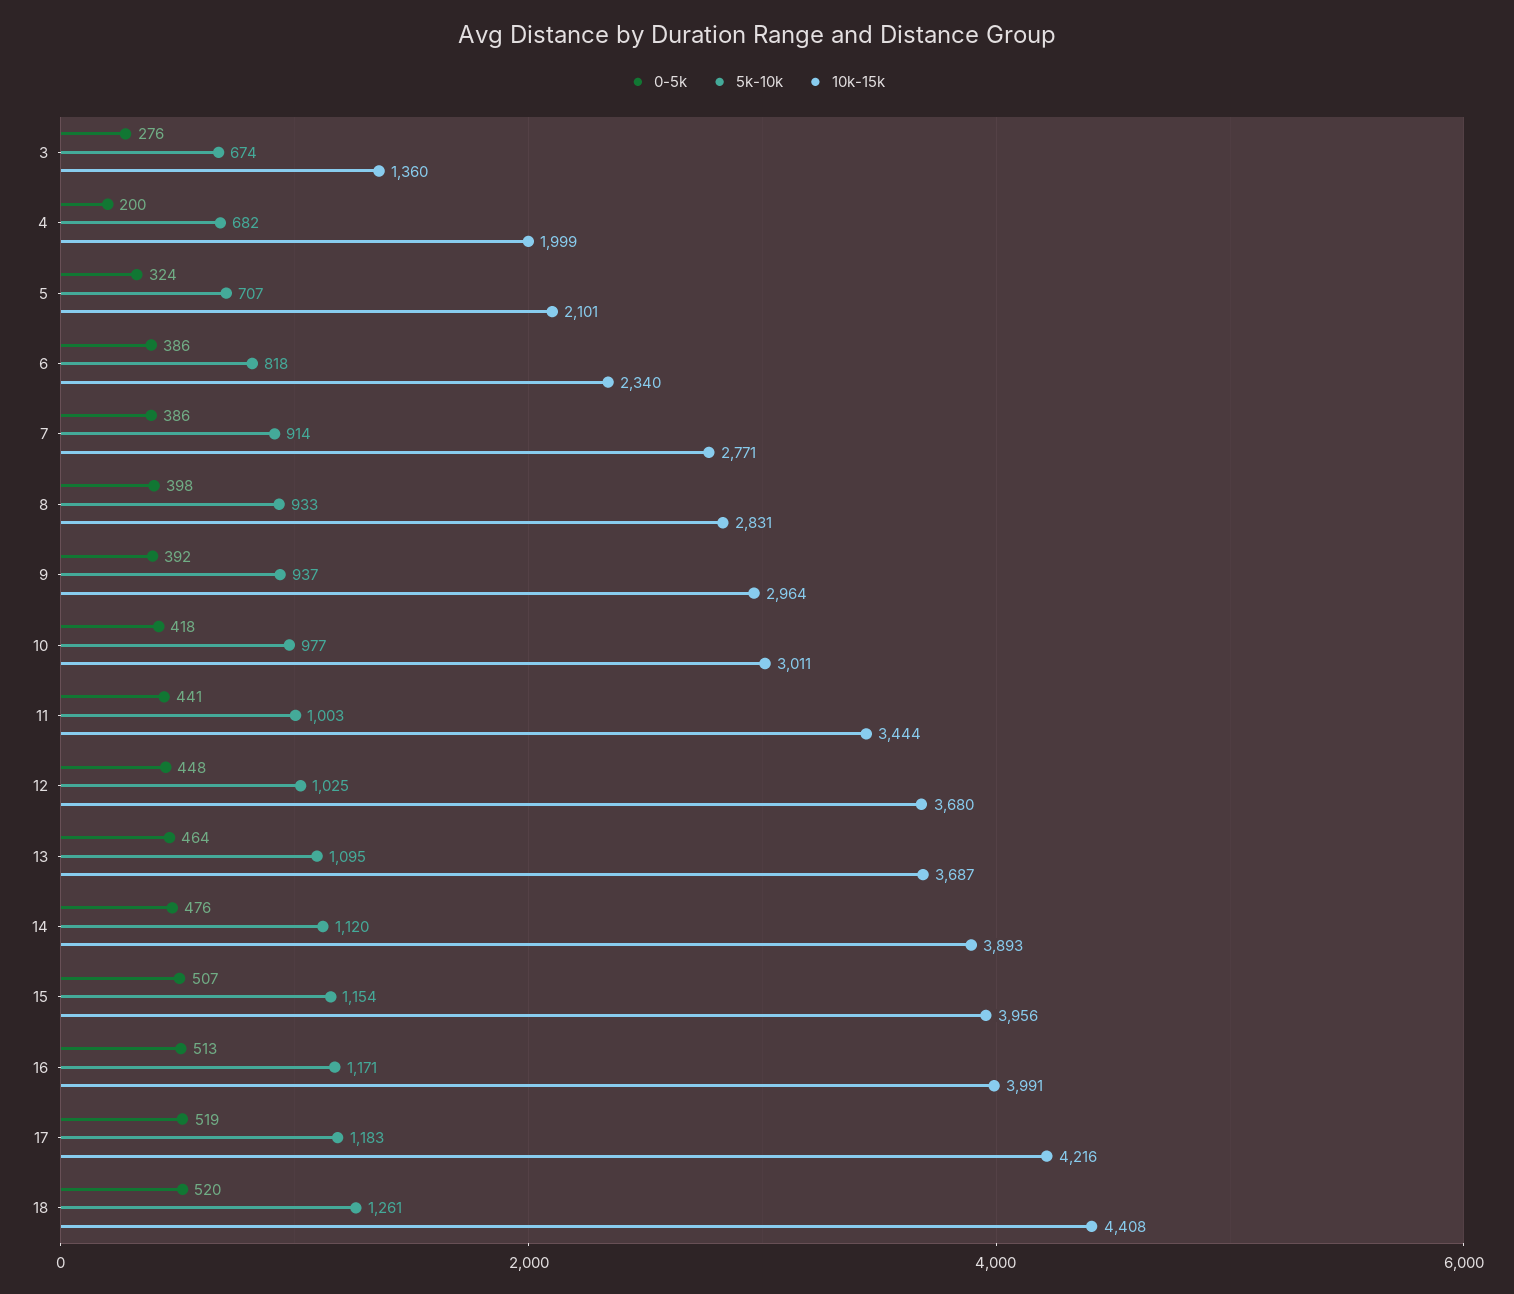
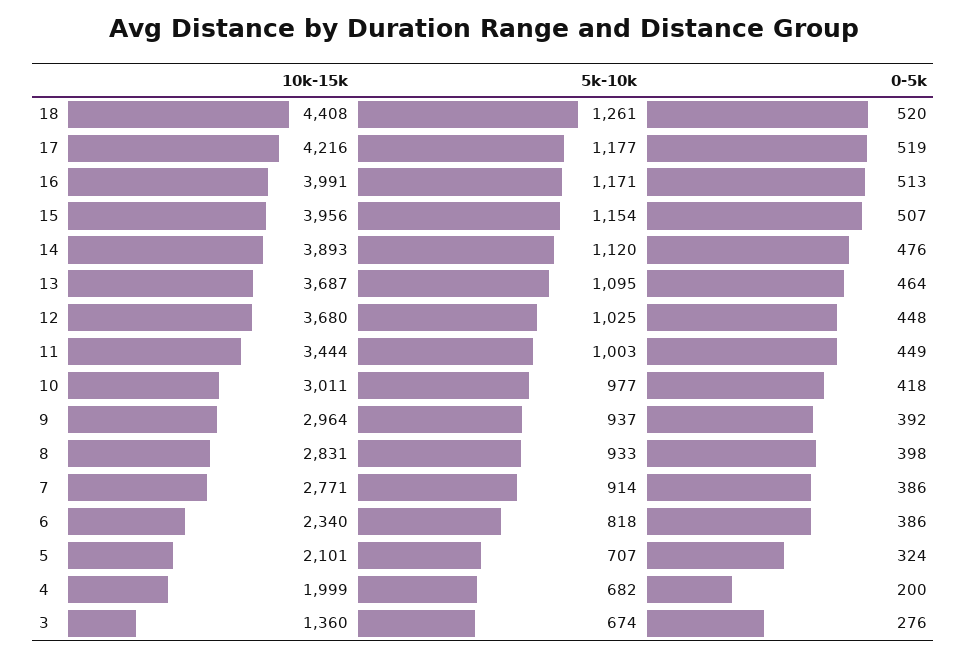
  {
    "0-5k": {
      "3": 276,
      "4": 200,
      "5": 324,
      "6": 386,
      "7": 386,
      "8": 398,
      "9": 392,
      "10": 418,
-     "11": 441,
+     "11": 449,
      "12": 448,
      "13": 464,
      "14": 476,
      "15": 507,
      "16": 513,
      "17": 519,
      "18": 520
    },
    "5k-10k": {
      "3": 674,
      "4": 682,
      "5": 707,
      "6": 818,
      "7": 914,
      "8": 933,
      "9": 937,
      "10": 977,
      "11": 1003,
      "12": 1025,
      "13": 1095,
      "14": 1120,
      "15": 1154,
      "16": 1171,
-     "17": 1183,
+     "17": 1177,
      "18": 1261
    },
    "10k-15k": {
      "3": 1360,
      "4": 1999,
      "5": 2101,
      "6": 2340,
      "7": 2771,
      "8": 2831,
      "9": 2964,
      "10": 3011,
      "11": 3444,
      "12": 3680,
      "13": 3687,
      "14": 3893,
      "15": 3956,
      "16": 3991,
      "17": 4216,
      "18": 4408
    }
  }

